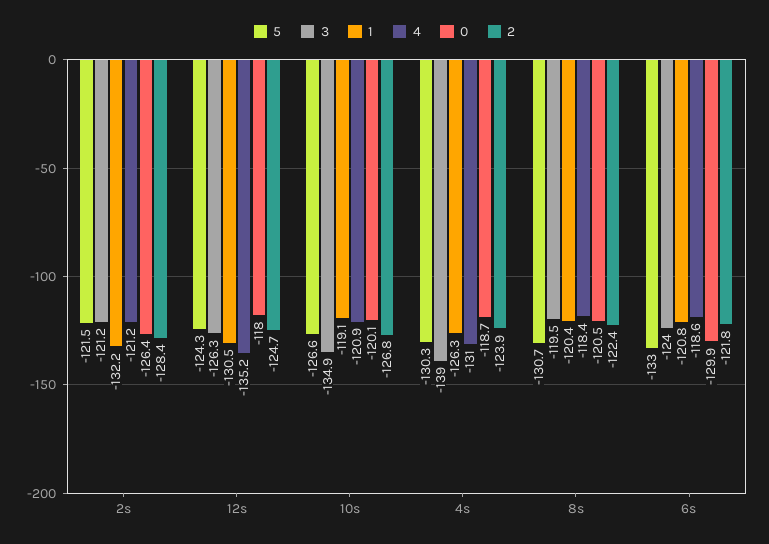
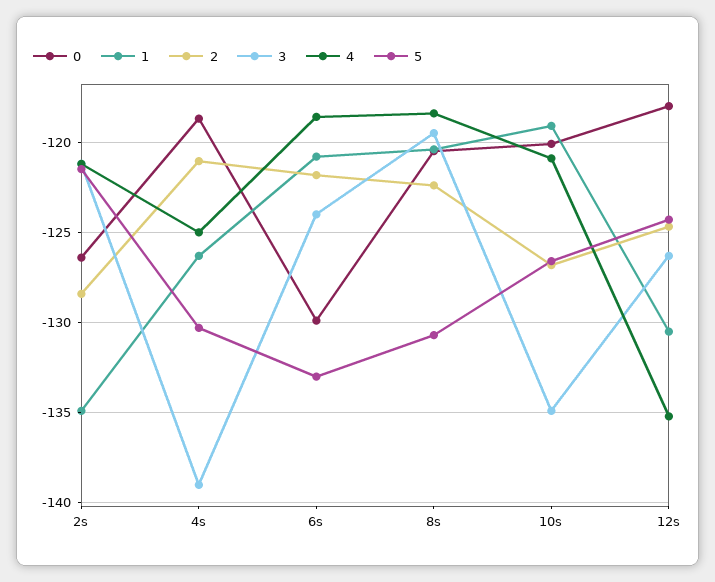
  {
    "5": {
      "2s": -121.5,
      "12s": -124.3,
      "10s": -126.6,
      "4s": -130.3,
      "8s": -130.7,
      "6s": -133
    },
    "3": {
      "2s": -121.2,
      "12s": -126.3,
      "10s": -134.9,
      "4s": -139,
      "8s": -119.5,
      "6s": -124
    },
    "1": {
-     "2s": -132.2,
+     "2s": -135,
      "12s": -130.5,
      "10s": -119.1,
      "4s": -126.3,
      "8s": -120.4,
      "6s": -120.8
    },
    "4": {
      "2s": -121.2,
      "12s": -135.2,
      "10s": -120.9,
-     "4s": -131,
+     "4s": -125,
      "8s": -118.4,
      "6s": -118.6
    },
    "0": {
      "2s": -126.4,
      "12s": -118,
      "10s": -120.1,
      "4s": -118.7,
      "8s": -120.5,
      "6s": -129.9
    },
    "2": {
      "2s": -128.4,
      "12s": -124.7,
      "10s": -126.8,
-     "4s": -123.9,
+     "4s": -121,
      "8s": -122.4,
      "6s": -121.8
    }
  }

